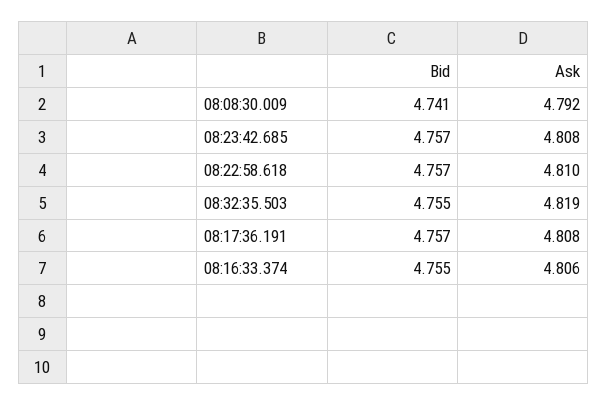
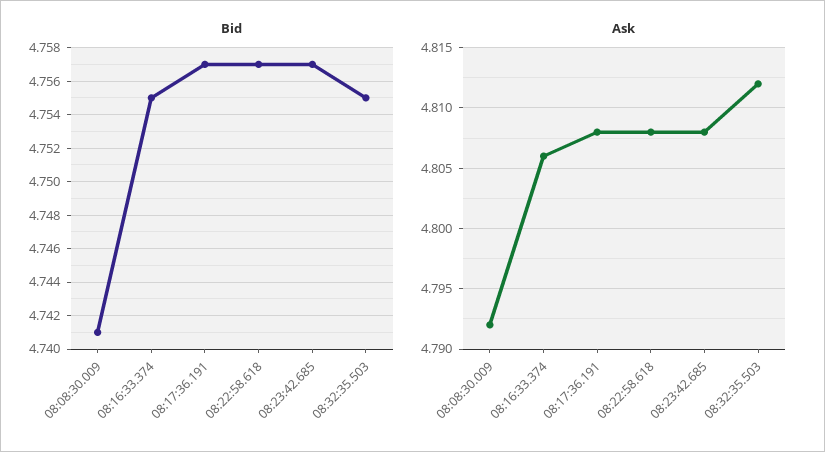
  {
    "Bid": {
      "08:08:30.009": 4.741,
      "08:23:42.685": 4.757,
      "08:22:58.618": 4.757,
      "08:32:35.503": 4.755,
      "08:17:36.191": 4.757,
      "08:16:33.374": 4.755
    },
    "Ask": {
      "08:08:30.009": 4.792,
      "08:23:42.685": 4.808,
-     "08:22:58.618": 4.81,
+     "08:22:58.618": 4.808,
-     "08:32:35.503": 4.819,
+     "08:32:35.503": 4.812,
      "08:17:36.191": 4.808,
      "08:16:33.374": 4.806
    }
  }

